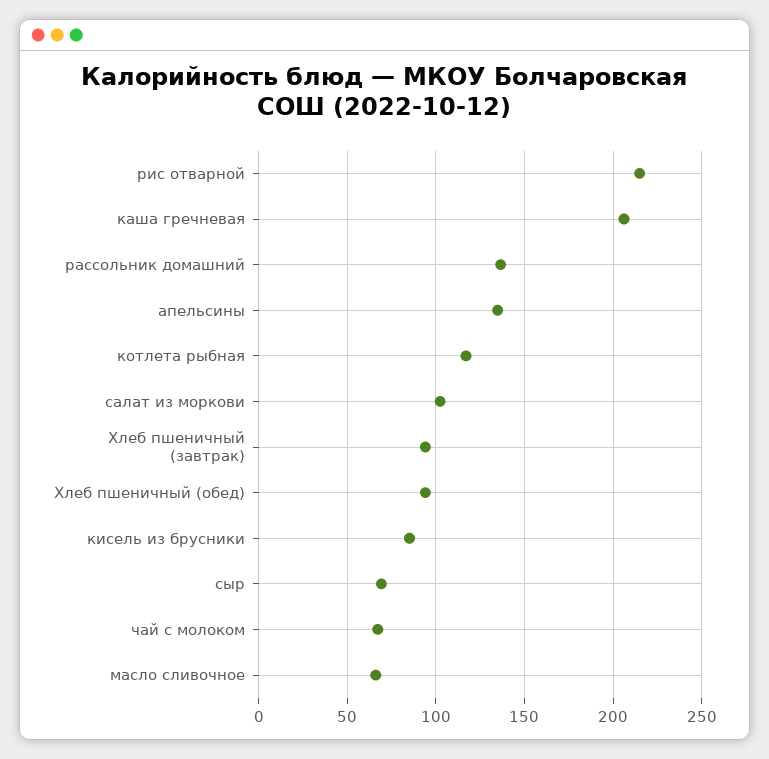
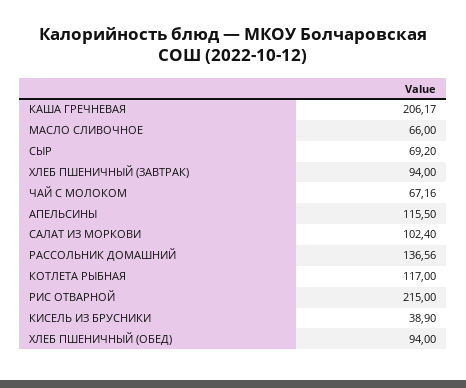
  {
    "рис отварной": 215,
    "каша гречневая": 206.17,
    "рассольник домашний": 136.56,
-   "апельсины": 135,
+   "апельсины": 115.5,
    "котлета рыбная": 117,
    "салат из моркови": 102.4,
    "Хлеб пшеничный (завтрак)": 94,
    "Хлеб пшеничный (обед)": 94,
-   "кисель из брусники": 85,
+   "кисель из брусники": 38.9,
    "сыр": 69.2,
    "чай с молоком": 67.16,
    "масло сливочное": 66
  }

